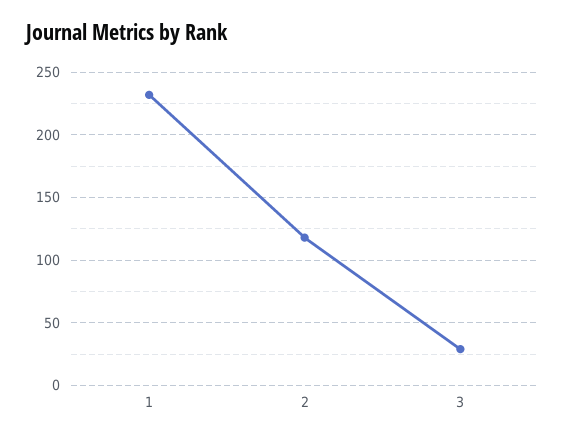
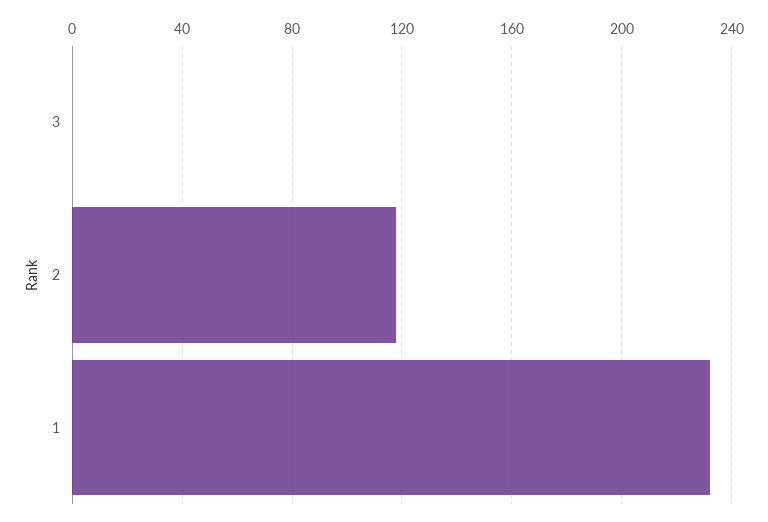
  {
    "1": 230,
    "2": 120,
-   "3": 30
+   "3": 0
  }

